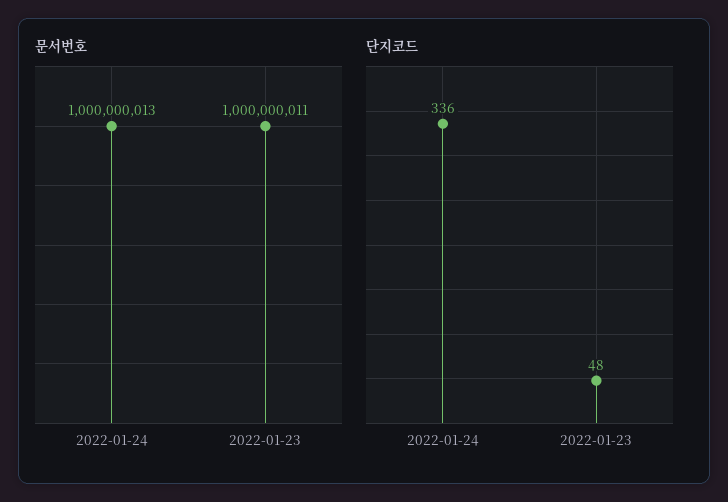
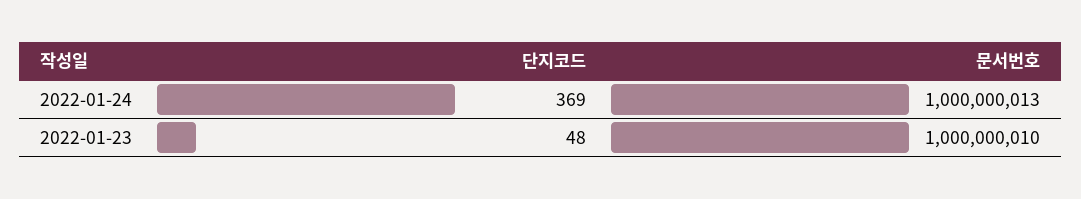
  {
    "문서번호": {
      "2022-01-24": 1000000013,
-     "2022-01-23": 1000000011
+     "2022-01-23": 1000000010
    },
    "단지코드": {
-     "2022-01-24": 336,
+     "2022-01-24": 369,
      "2022-01-23": 48
    }
  }

